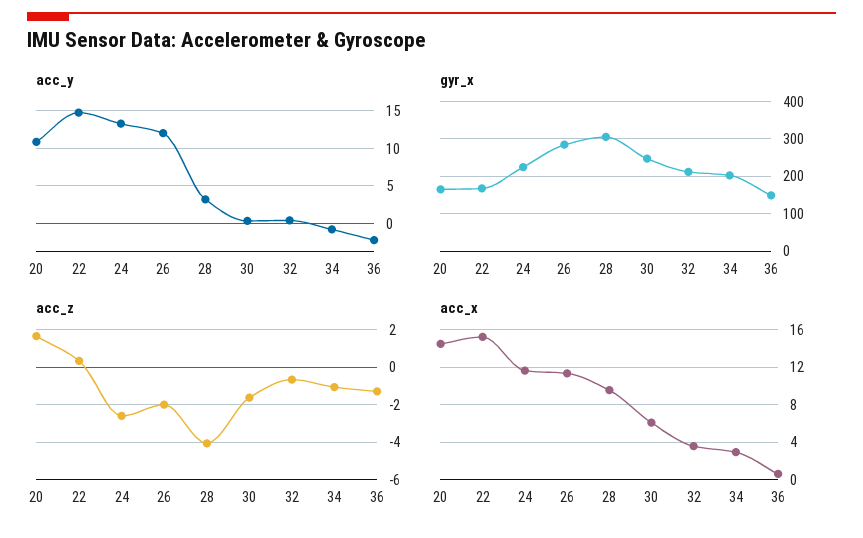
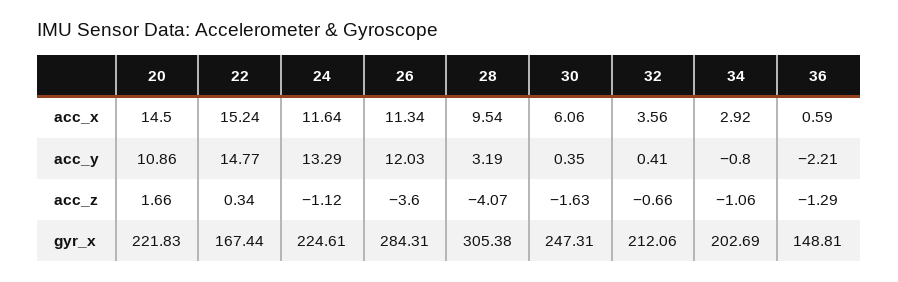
  {
    "acc_y": {
      "20": 10.86,
      "22": 14.77,
      "24": 13.29,
      "26": 12.03,
      "28": 3.19,
      "30": 0.35,
      "32": 0.41,
      "34": -0.8,
      "36": -2.21
    },
    "gyr_x": {
-     "20": 160,
+     "20": 221.83,
      "22": 167.44,
      "24": 224.61,
      "26": 284.31,
      "28": 305.38,
      "30": 247.31,
      "32": 212.06,
      "34": 202.69,
      "36": 148.81
    },
    "acc_z": {
      "20": 1.66,
      "22": 0.34,
-     "24": -2.5,
+     "24": -1.12,
-     "26": -2,
+     "26": -3.6,
      "28": -4.07,
      "30": -1.63,
      "32": -0.66,
      "34": -1.06,
      "36": -1.29
    },
    "acc_x": {
      "20": 14.5,
      "22": 15.24,
      "24": 11.64,
      "26": 11.34,
      "28": 9.54,
      "30": 6.06,
      "32": 3.56,
      "34": 2.92,
      "36": 0.59
    }
  }

